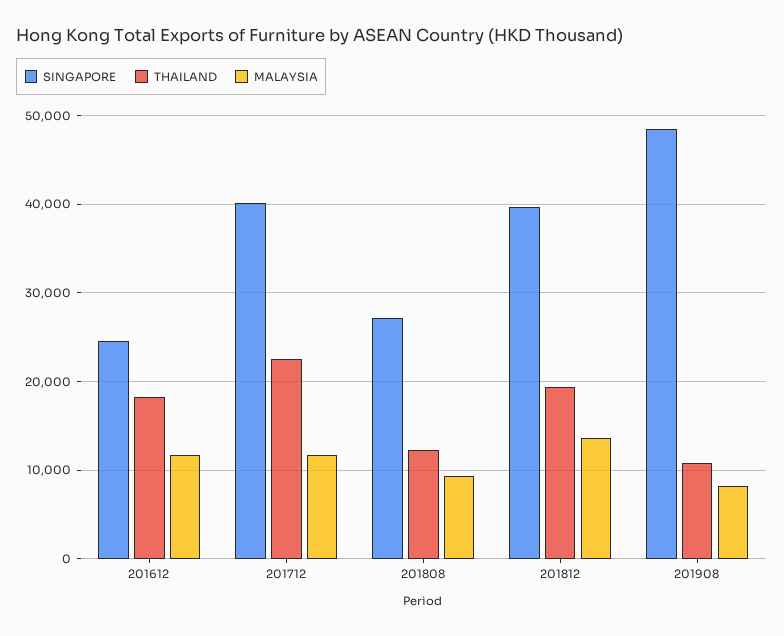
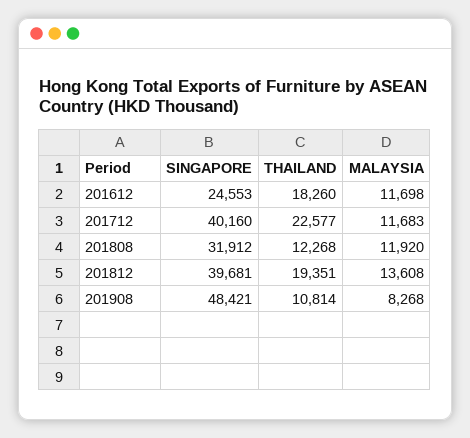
  {
    "SINGAPORE": {
      "201612": 24553,
      "201712": 40160,
-     "201808": 27000,
+     "201808": 31912,
      "201812": 39681,
      "201908": 48421
    },
    "THAILAND": {
      "201612": 18260,
      "201712": 22577,
      "201808": 12268,
      "201812": 19351,
      "201908": 10814
    },
    "MALAYSIA": {
      "201612": 11698,
      "201712": 11683,
-     "201808": 9000,
+     "201808": 11920,
      "201812": 13608,
      "201908": 8268
    }
  }

